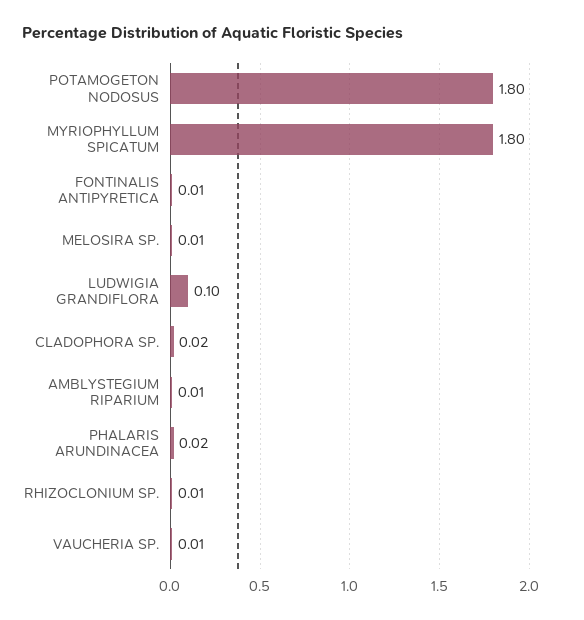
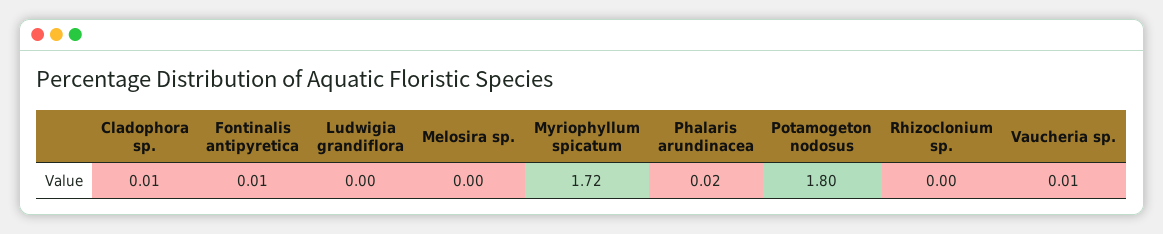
  {
    "POTAMOGETON NODOSUS": 1.8,
-   "MYRIOPHYLLUM SPICATUM": 1.8,
+   "MYRIOPHYLLUM SPICATUM": 1.72,
    "FONTINALIS ANTIPYRETICA": 0.01,
-   "MELOSIRA SP.": 0.01,
+   "MELOSIRA SP.": 0,
-   "LUDWIGIA GRANDIFLORA": 0.1,
+   "LUDWIGIA GRANDIFLORA": 0,
-   "CLADOPHORA SP.": 0.02,
+   "CLADOPHORA SP.": 0.01,
-   "AMBLYSTEGIUM RIPARIUM": 0.01,
    "PHALARIS ARUNDINACEA": 0.02,
-   "RHIZOCLONIUM SP.": 0.01,
+   "RHIZOCLONIUM SP.": 0,
    "VAUCHERIA SP.": 0.01
  }

